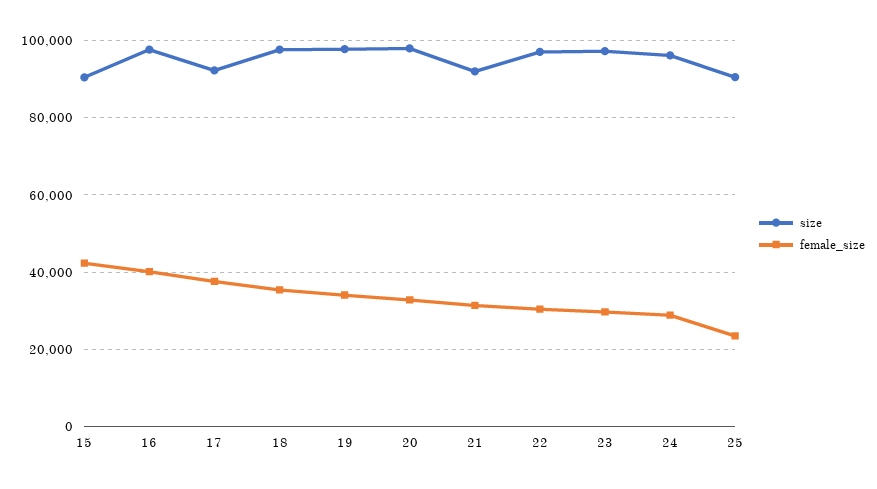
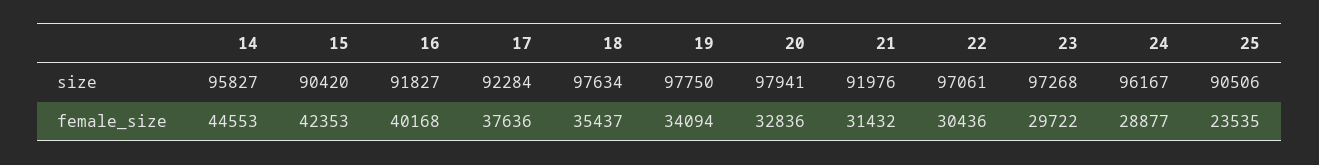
  {
    "size": {
      "15": 90420,
-     "16": 98000,
+     "16": 91827,
      "17": 92284,
      "18": 97634,
      "19": 97750,
      "20": 97941,
      "21": 91976,
      "22": 97061,
      "23": 97268,
      "24": 96167,
-     "25": 90506
+     "25": 90506,
+     "14": 95827
    },
    "female_size": {
      "15": 42353,
      "16": 40168,
      "17": 37636,
      "18": 35437,
      "19": 34094,
      "20": 32836,
      "21": 31432,
      "22": 30436,
      "23": 29722,
      "24": 28877,
-     "25": 23535
+     "25": 23535,
+     "14": 44553
    }
  }

